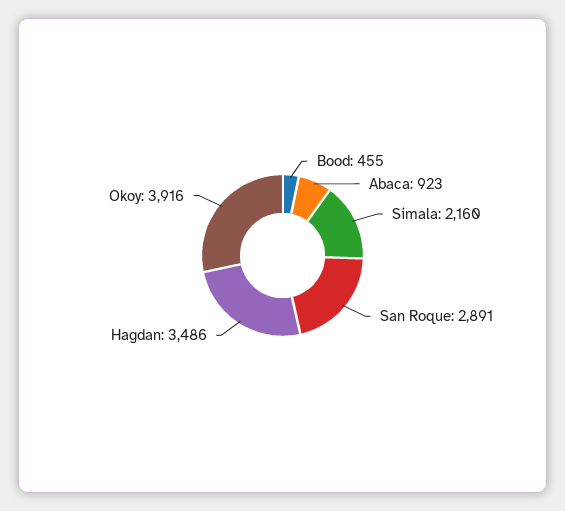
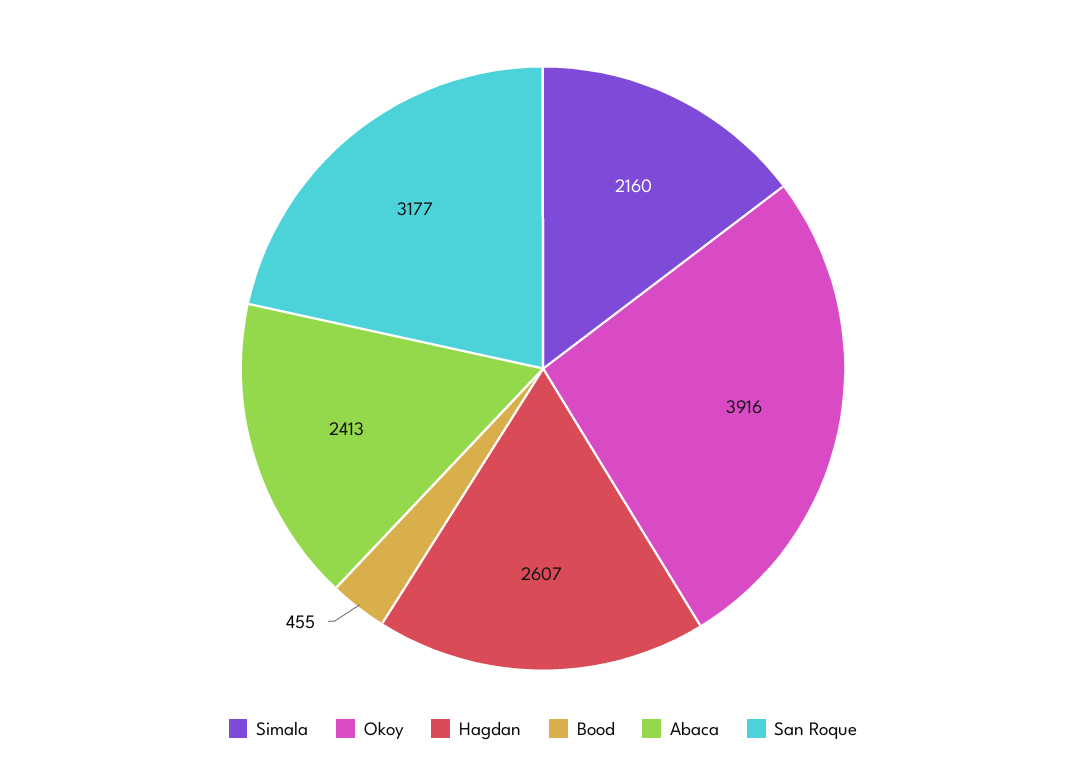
  {
    "Bood": 455,
-   "Abaca": 923,
+   "Abaca": 2413,
    "Simala": 2160,
-   "San Roque": 2891,
+   "San Roque": 3177,
-   "Hagdan": 3486,
+   "Hagdan": 2607,
    "Okoy": 3916
  }

